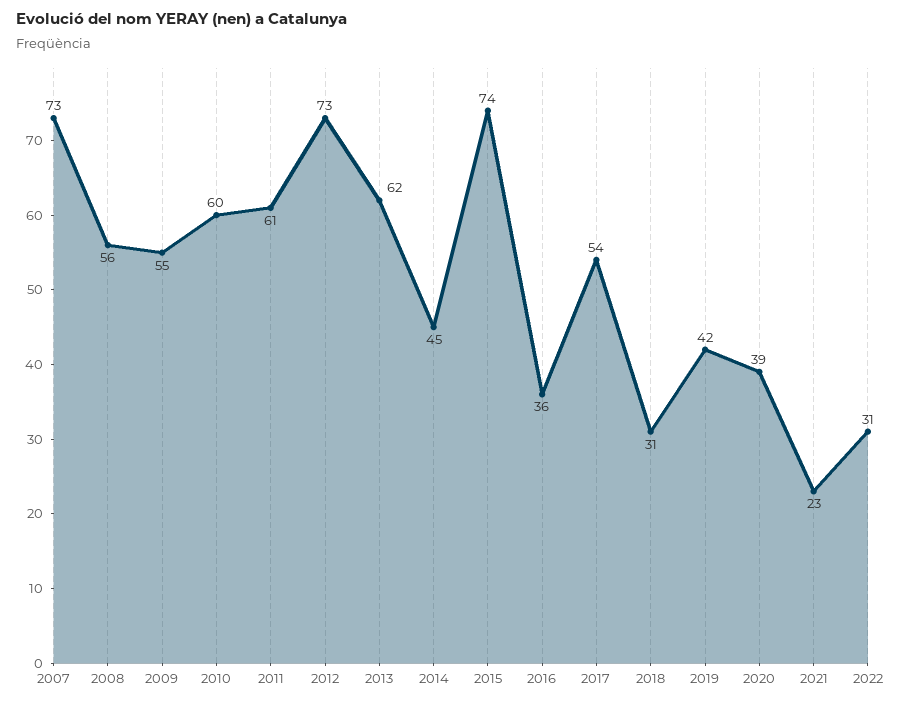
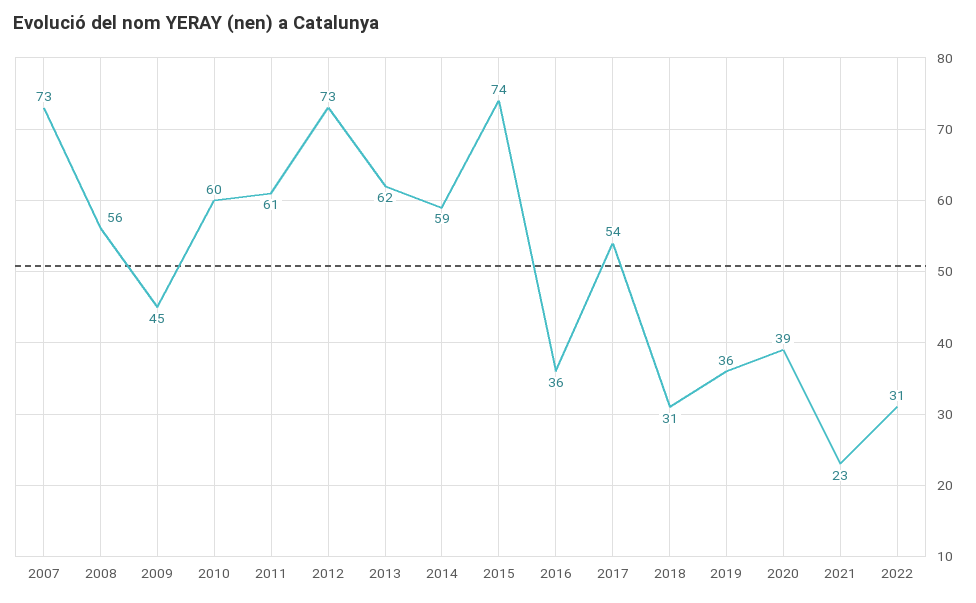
  {
    "2007": 73,
    "2008": 56,
-   "2009": 55,
+   "2009": 45,
    "2010": 60,
    "2011": 61,
    "2012": 73,
    "2013": 62,
-   "2014": 45,
+   "2014": 59,
    "2015": 74,
    "2016": 36,
    "2017": 54,
    "2018": 31,
-   "2019": 42,
+   "2019": 36,
    "2020": 39,
    "2021": 23,
    "2022": 31
  }

